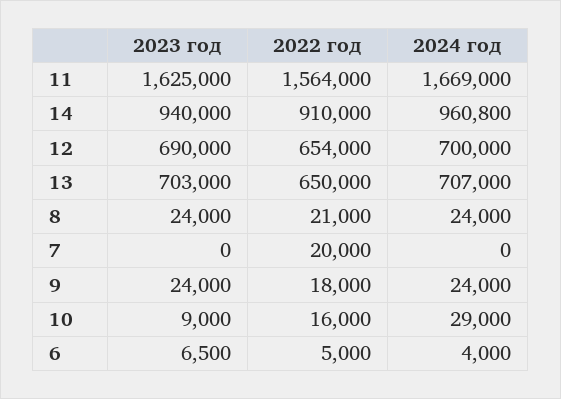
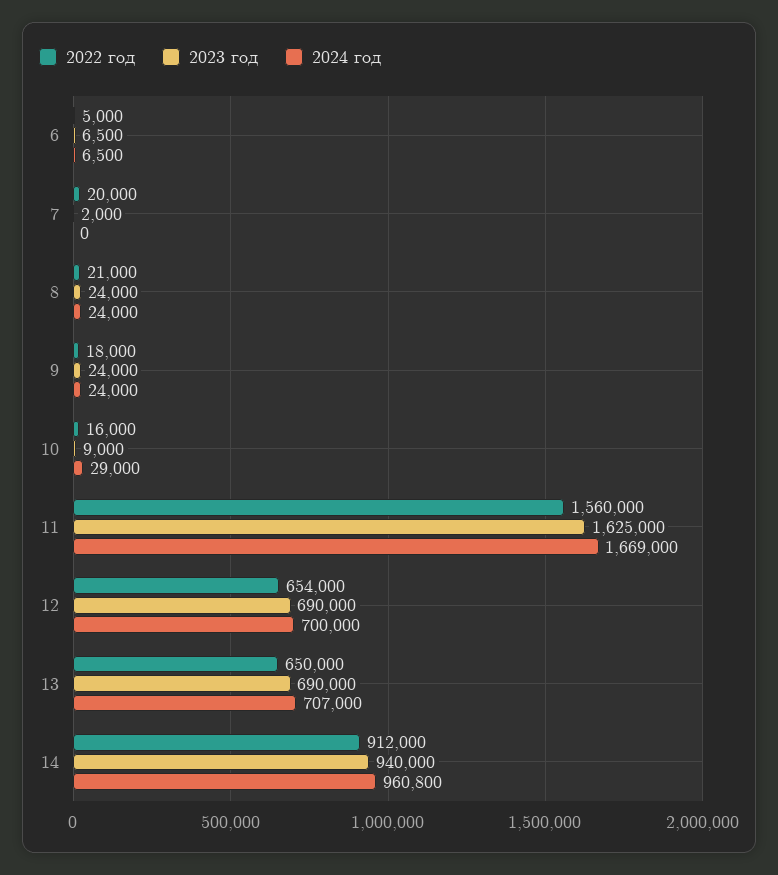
  {
    "2023 год": {
      "11": 1625000,
      "14": 940000,
      "12": 690000,
-     "13": 703000,
+     "13": 690000,
      "8": 24000,
-     "7": 0,
+     "7": 2000,
      "9": 24000,
      "10": 9000,
      "6": 6500
    },
    "2022 год": {
-     "11": 1564000,
+     "11": 1560000,
-     "14": 910000,
+     "14": 912000,
      "12": 654000,
      "13": 650000,
      "8": 21000,
      "7": 20000,
      "9": 18000,
      "10": 16000,
      "6": 5000
    },
    "2024 год": {
      "11": 1669000,
      "14": 960800,
      "12": 700000,
      "13": 707000,
      "8": 24000,
      "7": 0,
      "9": 24000,
      "10": 29000,
-     "6": 4000
+     "6": 6500
    }
  }

